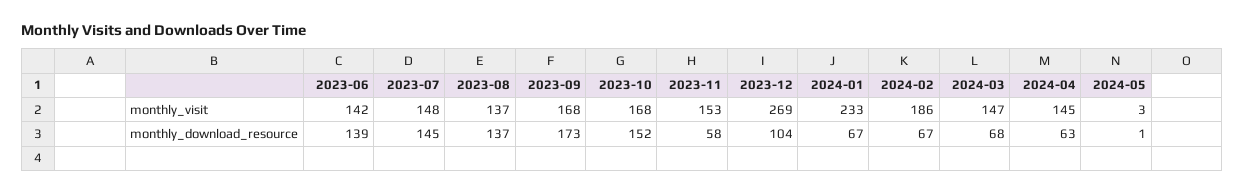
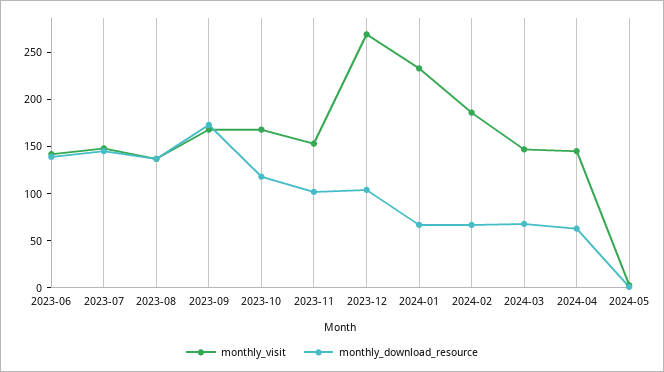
  {
    "monthly_visit": {
      "2023-06": 142,
      "2023-07": 148,
      "2023-08": 137,
      "2023-09": 168,
      "2023-10": 168,
      "2023-11": 153,
      "2023-12": 269,
      "2024-01": 233,
      "2024-02": 186,
      "2024-03": 147,
      "2024-04": 145,
      "2024-05": 3
    },
    "monthly_download_resource": {
      "2023-06": 139,
      "2023-07": 145,
      "2023-08": 137,
      "2023-09": 173,
-     "2023-10": 152,
+     "2023-10": 120,
-     "2023-11": 58,
+     "2023-11": 100,
      "2023-12": 104,
      "2024-01": 67,
      "2024-02": 67,
      "2024-03": 68,
      "2024-04": 63,
      "2024-05": 1
    }
  }

